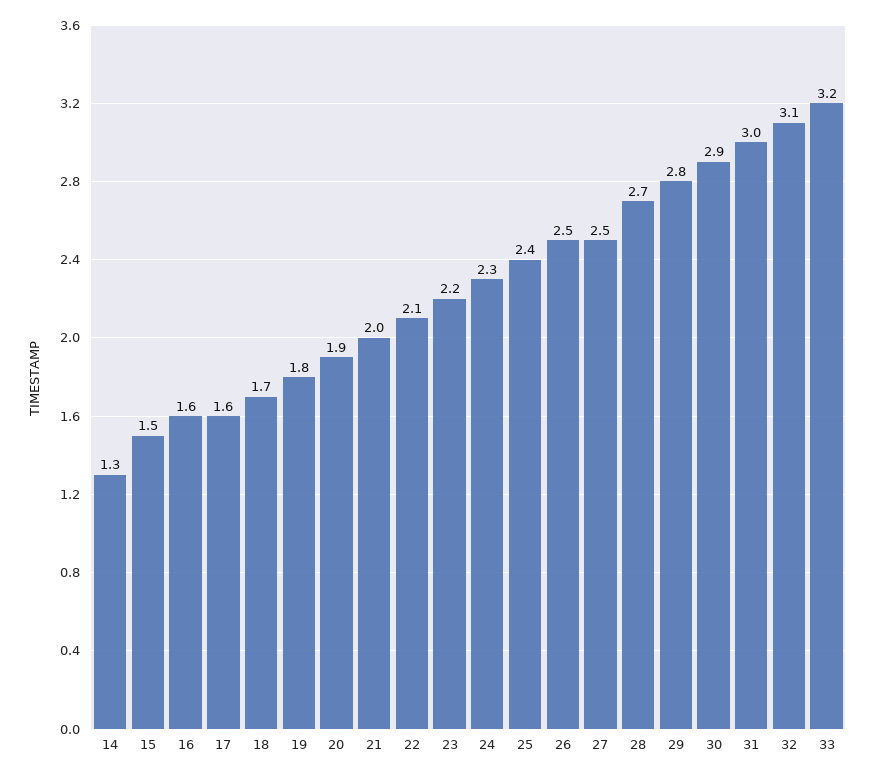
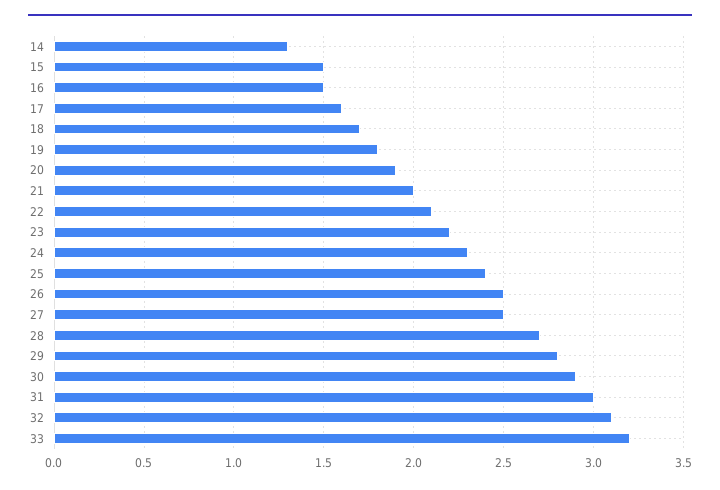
  {
    "14": 1.3,
    "15": 1.5,
-   "16": 1.6,
+   "16": 1.5,
    "17": 1.6,
    "18": 1.7,
    "19": 1.8,
    "20": 1.9,
    "21": 2,
    "22": 2.1,
    "23": 2.2,
    "24": 2.3,
    "25": 2.4,
    "26": 2.5,
    "27": 2.5,
    "28": 2.7,
    "29": 2.8,
    "30": 2.9,
    "31": 3,
    "32": 3.1,
    "33": 3.2
  }

